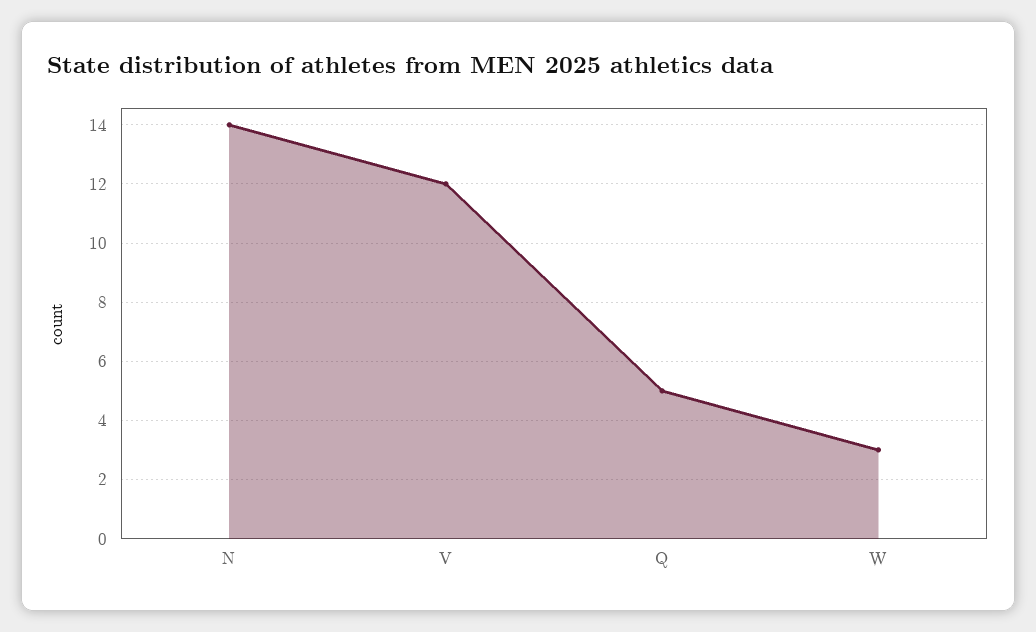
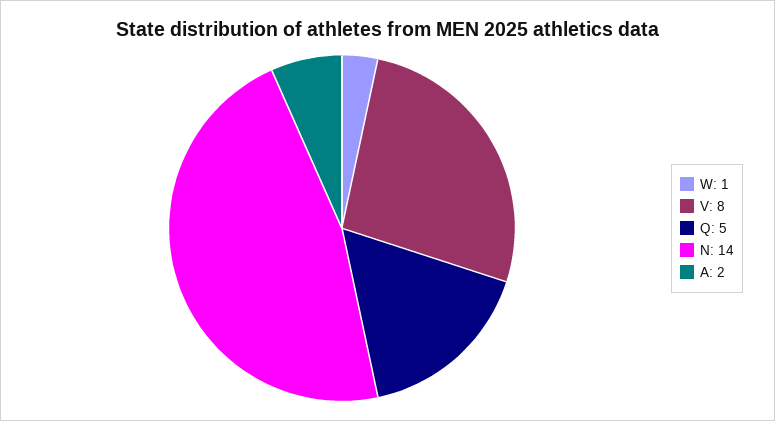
  {
    "N": 14,
-   "V": 12,
+   "V": 8,
    "Q": 5,
-   "W": 3
+   "W": 1,
+   "A": 2
  }

